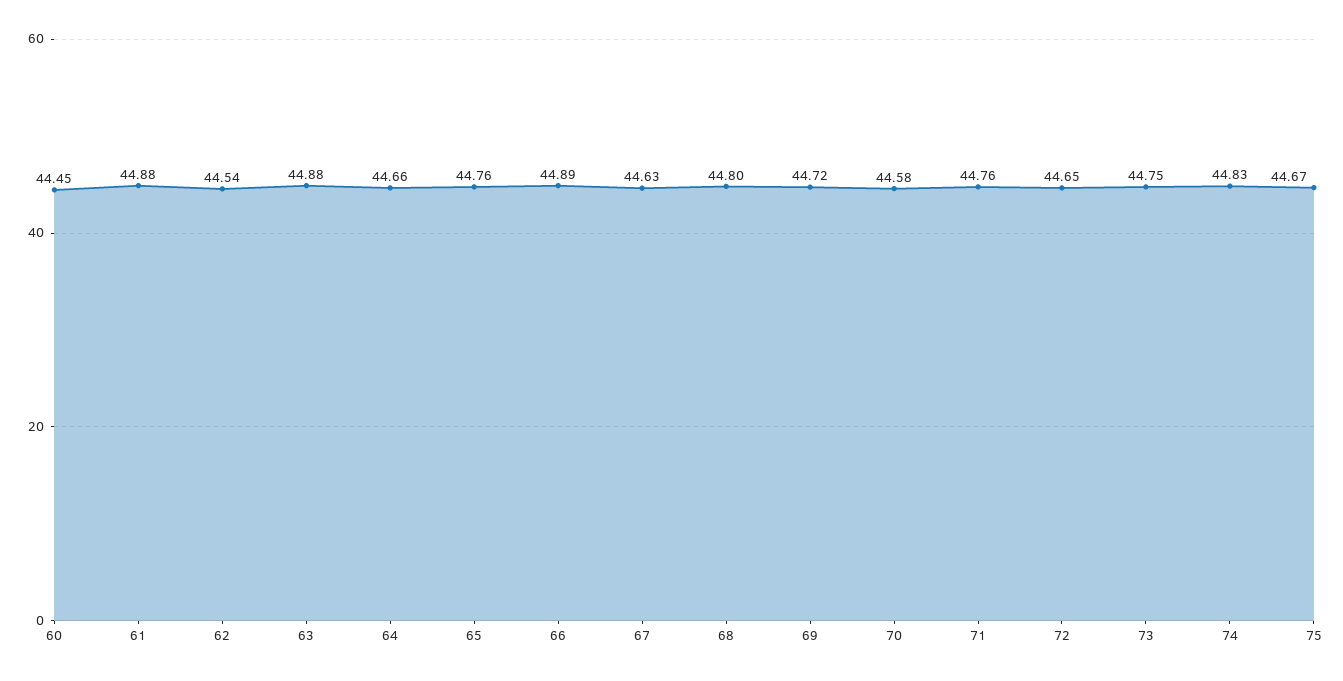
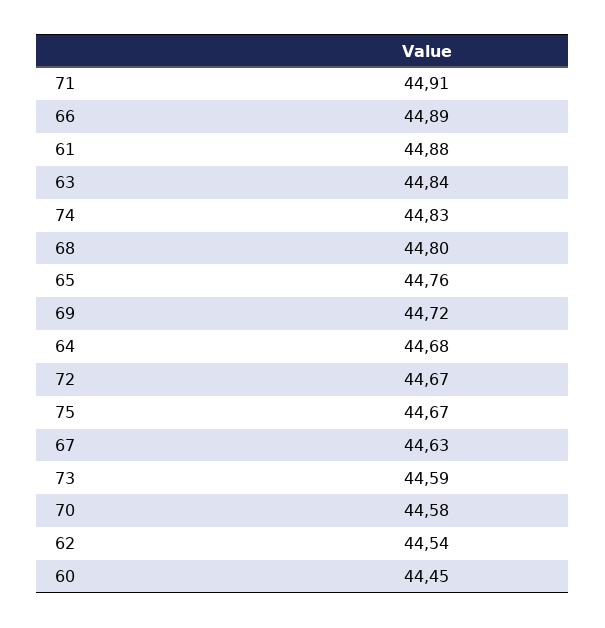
  {
    "60": 44.45,
    "61": 44.88,
    "62": 44.54,
-   "63": 44.88,
+   "63": 44.84,
-   "64": 44.66,
+   "64": 44.68,
    "65": 44.76,
    "66": 44.89,
    "67": 44.63,
    "68": 44.8,
    "69": 44.72,
    "70": 44.58,
-   "71": 44.76,
+   "71": 44.91,
-   "72": 44.65,
+   "72": 44.67,
-   "73": 44.75,
+   "73": 44.59,
    "74": 44.83,
    "75": 44.67
  }

